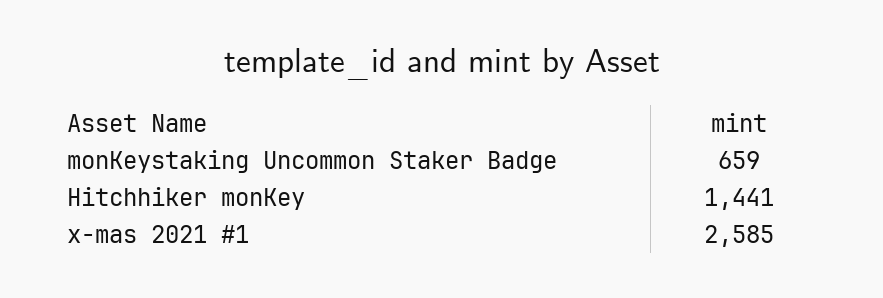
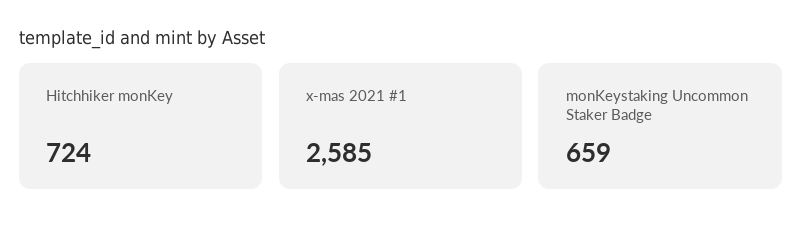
  {
    "monKeystaking Uncommon Staker Badge": 659,
-   "Hitchhiker monKey": 1441,
+   "Hitchhiker monKey": 724,
    "x-mas 2021 #1": 2585
  }

